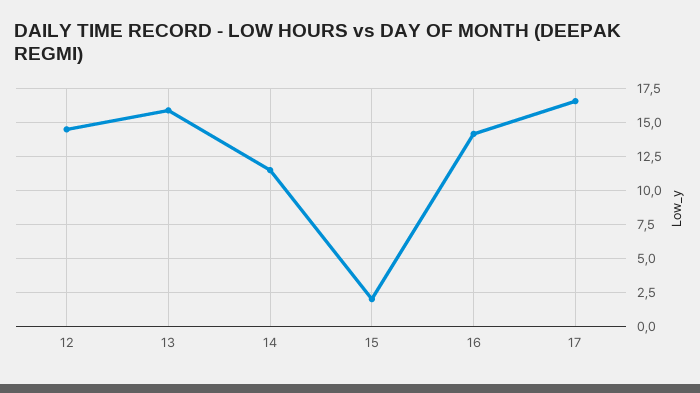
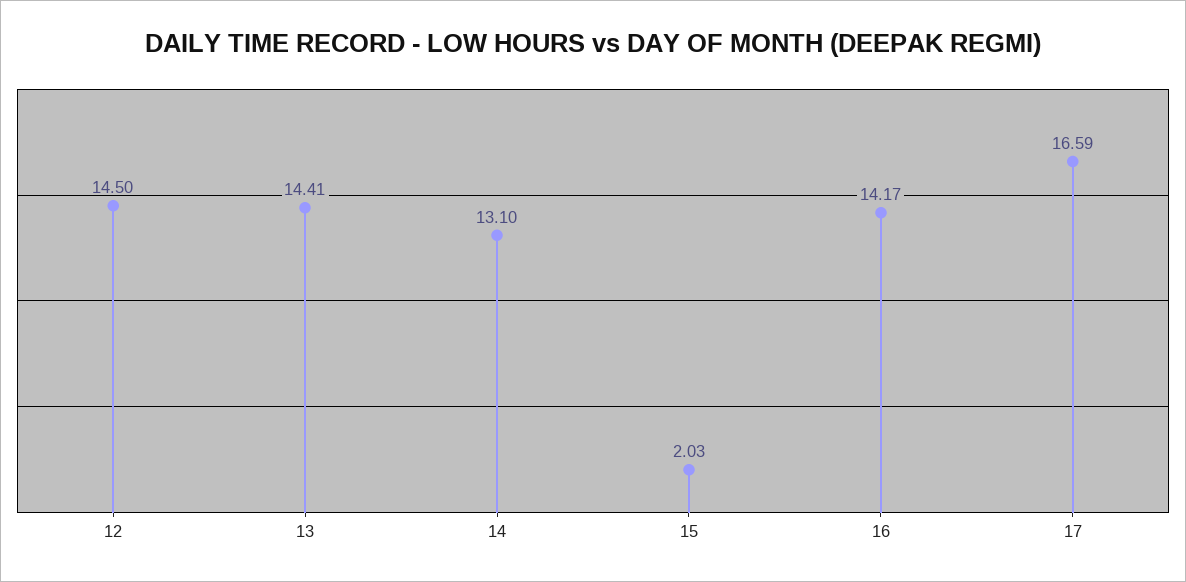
  {
    "12": 14.5,
-   "13": 16,
+   "13": 14.41,
-   "14": 11.5,
+   "14": 13.1,
    "15": 2.03,
    "16": 14.17,
    "17": 16.59
  }

